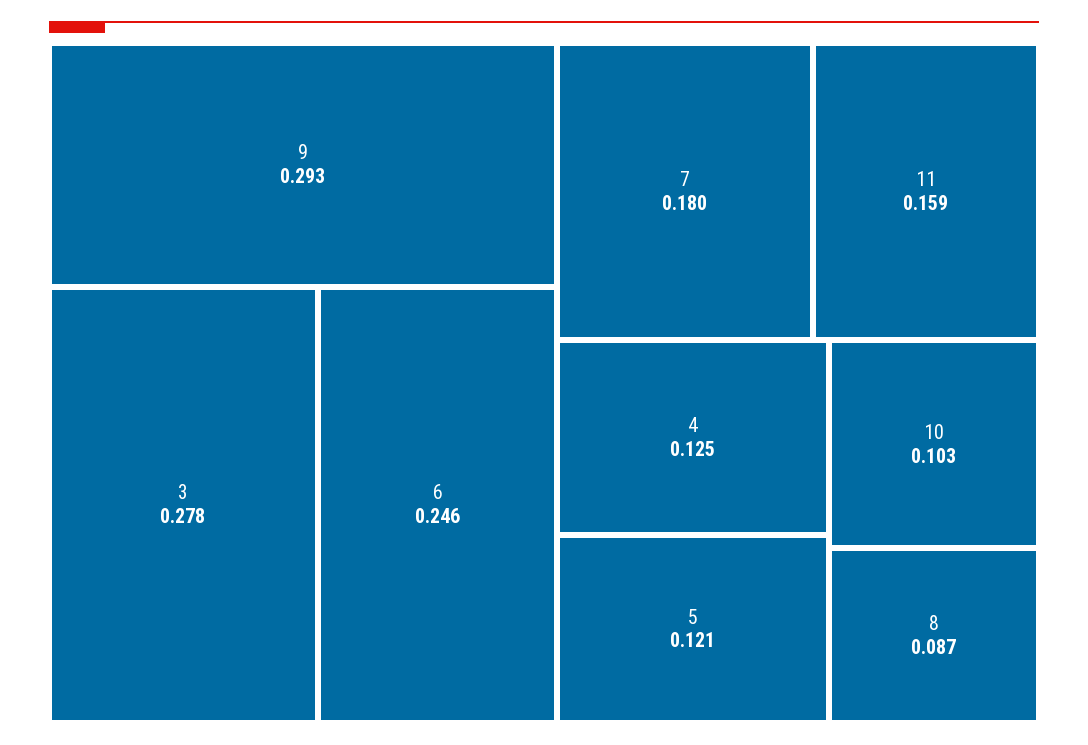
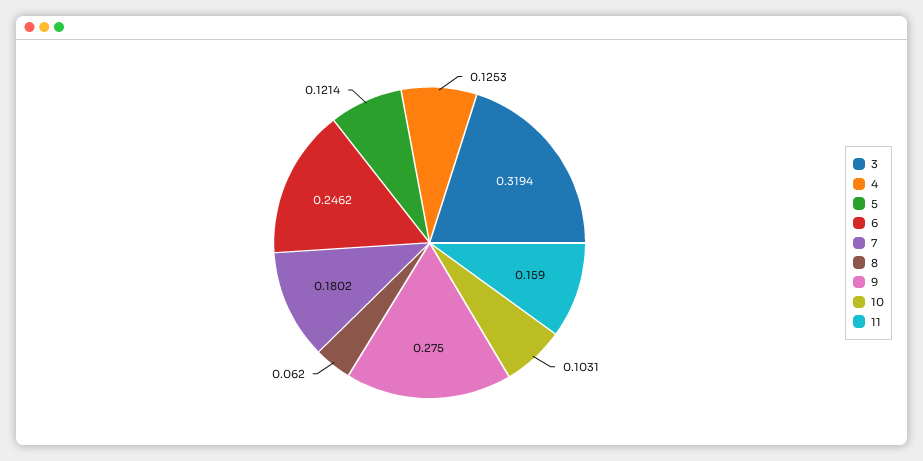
  {
-   "9": 0.293,
+   "9": 0.275,
-   "3": 0.278,
+   "3": 0.3194,
    "6": 0.2462,
    "7": 0.1802,
    "11": 0.159,
    "4": 0.1253,
    "5": 0.1214,
    "10": 0.1031,
-   "8": 0.087
+   "8": 0.062
  }

